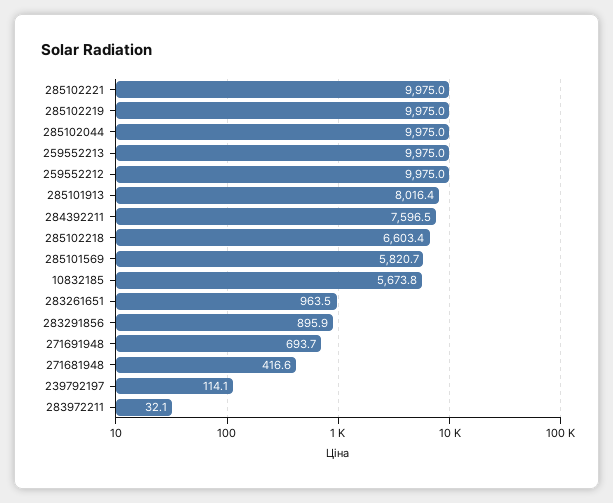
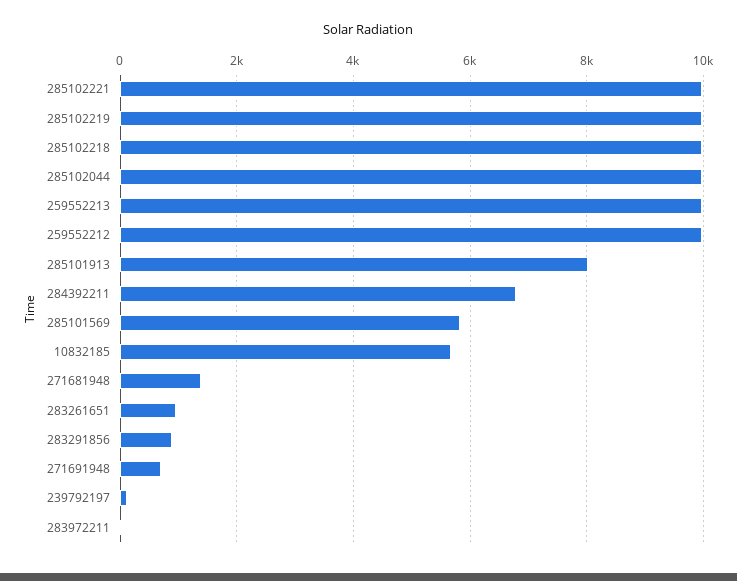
  {
    "285102221": 9975,
    "285102219": 9975,
    "285102044": 9975,
    "259552213": 9975,
    "259552212": 9975,
    "285101913": 8016.4,
-   "284392211": 7596.5,
+   "284392211": 6800,
-   "285102218": 6603.4,
+   "285102218": 10000,
    "285101569": 5820.7,
    "10832185": 5673.8,
    "283261651": 963.5,
    "283291856": 895.9,
    "271691948": 693.7,
-   "271681948": 416.6,
+   "271681948": 1400,
    "239792197": 114.1,
    "283972211": 32.1
  }

